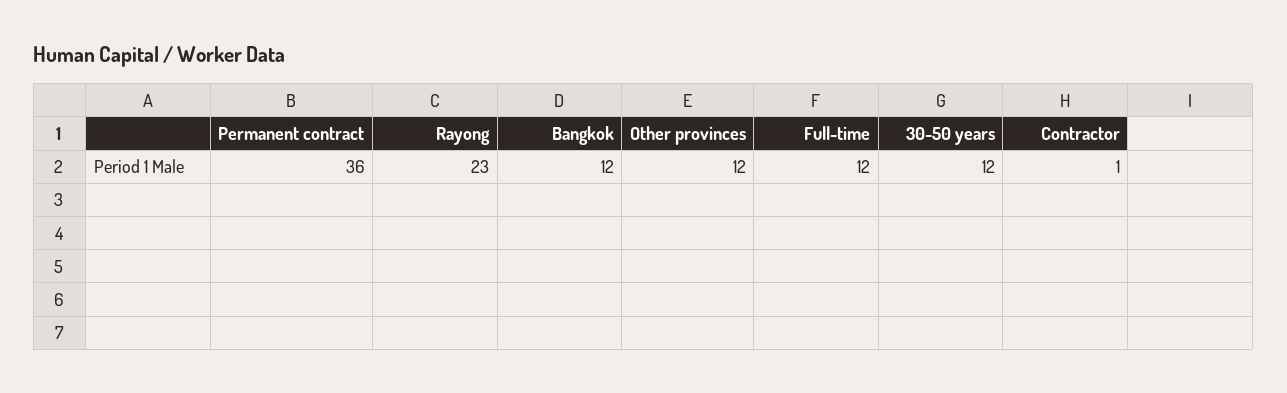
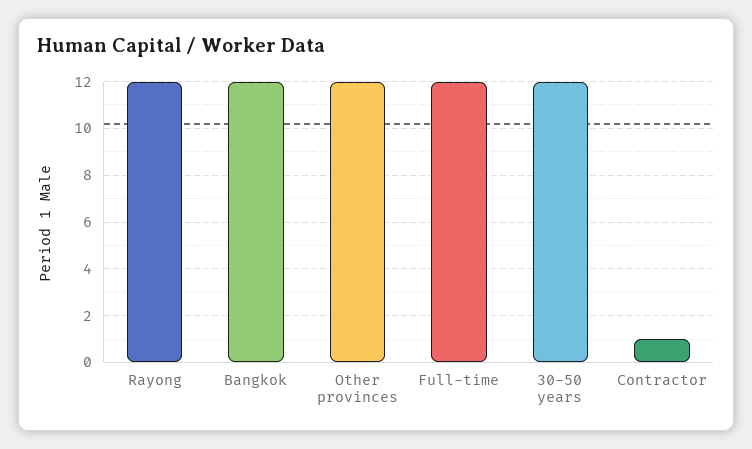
  {
-   "Permanent contract": 36,
-   "Rayong": 23,
+   "Rayong": 12,
    "Bangkok": 12,
    "Other provinces": 12,
    "Full-time": 12,
    "30-50 years": 12,
    "Contractor": 1
  }

